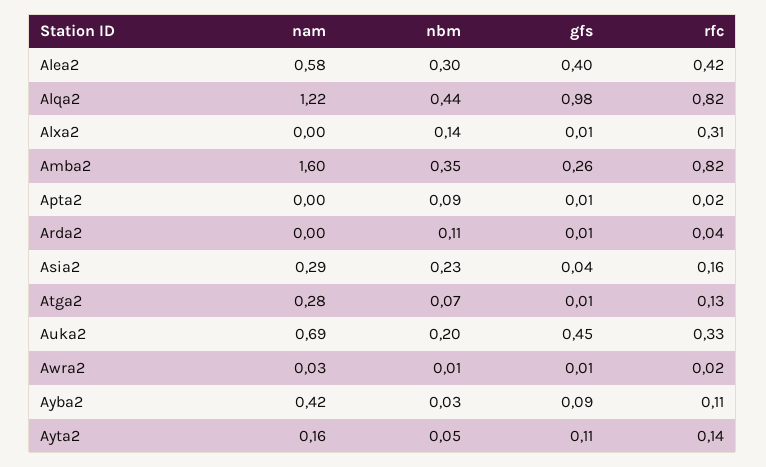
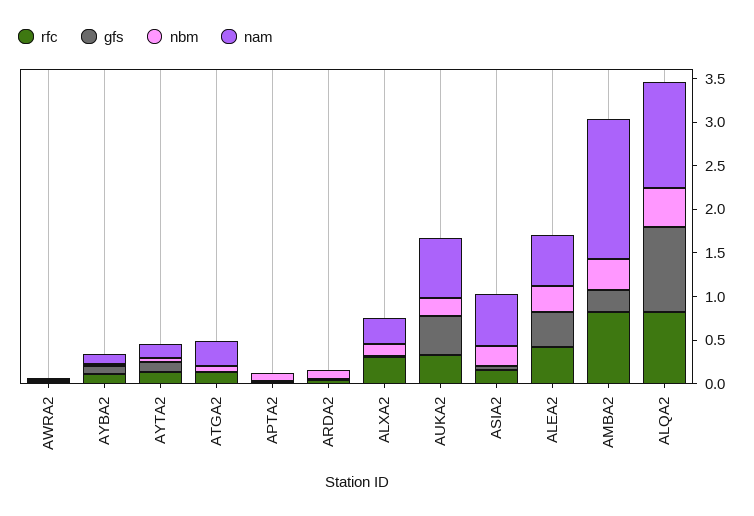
  {
    "nam": {
      "Alea2": 0.58,
      "Alqa2": 1.22,
-     "Alxa2": 0,
+     "Alxa2": 0.3,
      "Amba2": 1.6,
      "Apta2": 0,
      "Arda2": 0,
-     "Asia2": 0.29,
+     "Asia2": 0.6,
      "Atga2": 0.28,
      "Auka2": 0.69,
      "Awra2": 0.03,
-     "Ayba2": 0.42,
+     "Ayba2": 0.1,
      "Ayta2": 0.16
    },
    "nbm": {
      "Alea2": 0.3,
      "Alqa2": 0.44,
      "Alxa2": 0.14,
      "Amba2": 0.35,
      "Apta2": 0.09,
      "Arda2": 0.11,
      "Asia2": 0.23,
      "Atga2": 0.07,
      "Auka2": 0.2,
      "Awra2": 0.01,
      "Ayba2": 0.03,
      "Ayta2": 0.05
    },
    "gfs": {
      "Alea2": 0.4,
      "Alqa2": 0.98,
      "Alxa2": 0.01,
      "Amba2": 0.26,
      "Apta2": 0.01,
      "Arda2": 0.01,
      "Asia2": 0.04,
      "Atga2": 0.01,
      "Auka2": 0.45,
      "Awra2": 0.01,
      "Ayba2": 0.09,
      "Ayta2": 0.11
    },
    "rfc": {
      "Alea2": 0.42,
      "Alqa2": 0.82,
      "Alxa2": 0.31,
      "Amba2": 0.82,
      "Apta2": 0.02,
      "Arda2": 0.04,
      "Asia2": 0.16,
      "Atga2": 0.13,
      "Auka2": 0.33,
      "Awra2": 0.02,
      "Ayba2": 0.11,
      "Ayta2": 0.14
    }
  }

